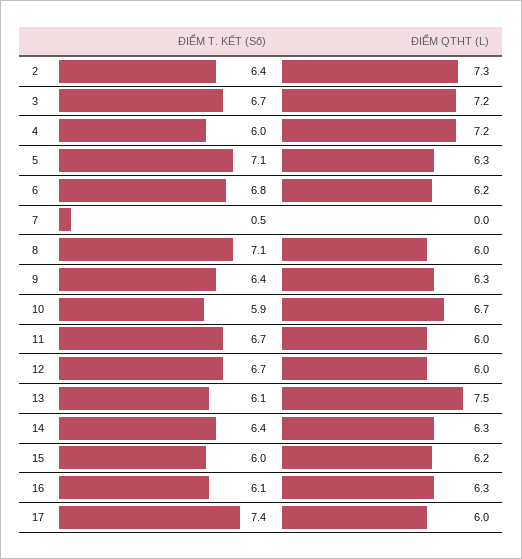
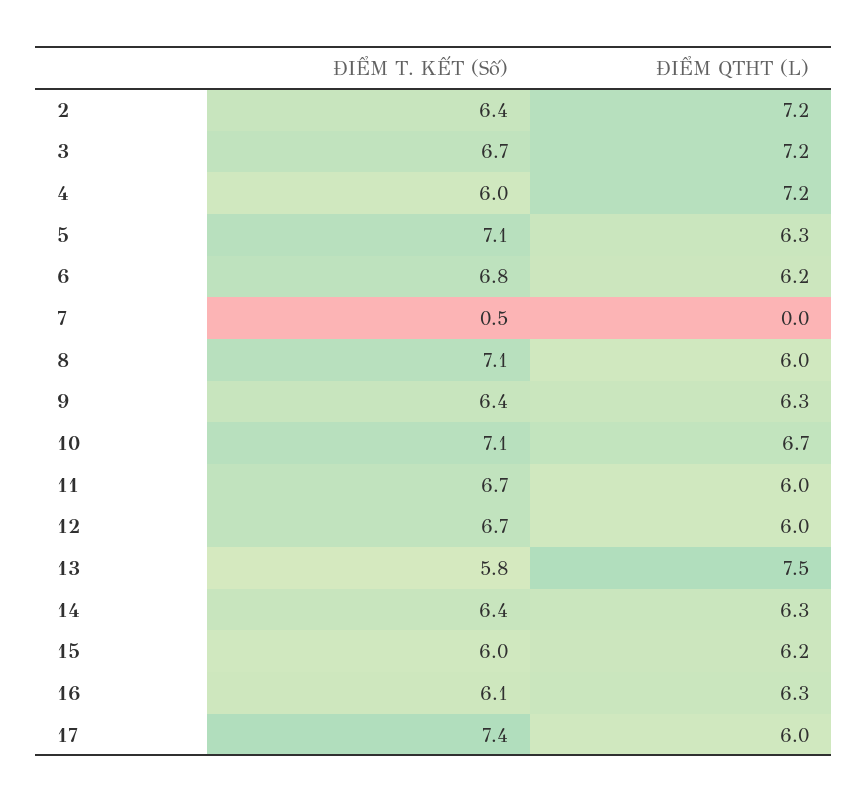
  {
    "ĐIỂM T. KẾT (Số)": {
      "2": 6.4,
      "3": 6.7,
      "4": 6,
      "5": 7.1,
      "6": 6.8,
      "7": 0.5,
      "8": 7.1,
      "9": 6.4,
-     "10": 5.9,
+     "10": 7.1,
      "11": 6.7,
      "12": 6.7,
-     "13": 6.1,
+     "13": 5.8,
      "14": 6.4,
      "15": 6,
      "16": 6.1,
      "17": 7.4
    },
    "ĐIỂM QTHT (L)": {
-     "2": 7.3,
+     "2": 7.2,
      "3": 7.2,
      "4": 7.2,
      "5": 6.3,
      "6": 6.2,
      "7": 0,
      "8": 6,
      "9": 6.3,
      "10": 6.7,
      "11": 6,
      "12": 6,
      "13": 7.5,
      "14": 6.3,
      "15": 6.2,
      "16": 6.3,
      "17": 6
    }
  }

